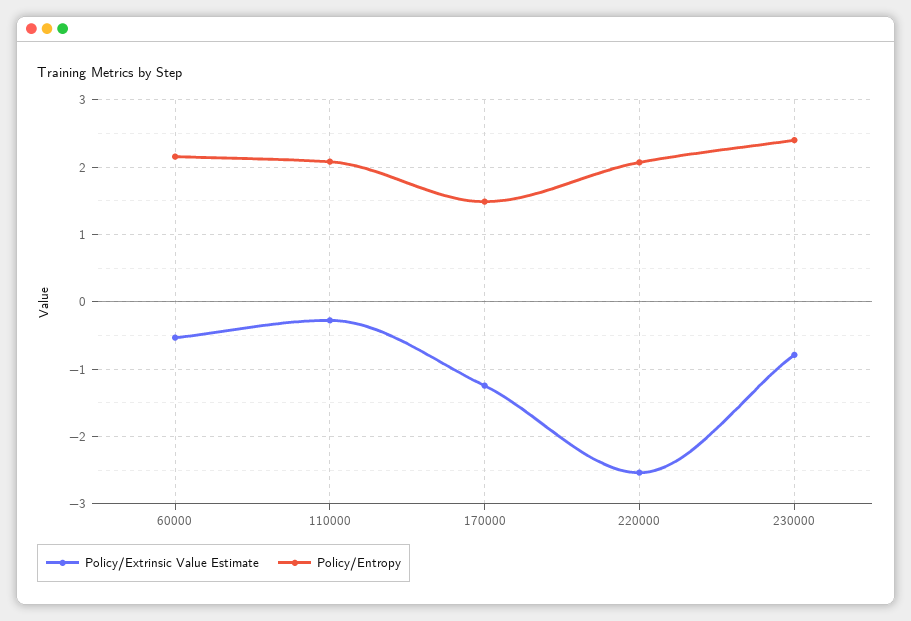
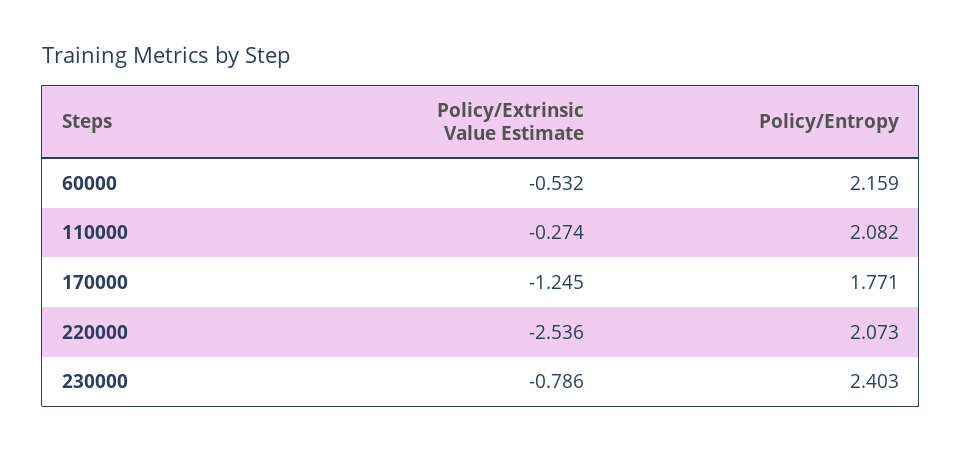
  {
    "Policy/Extrinsic Value Estimate": {
      "60000": -0.532,
      "110000": -0.274,
      "170000": -1.245,
      "220000": -2.536,
      "230000": -0.786
    },
    "Policy/Entropy": {
      "60000": 2.159,
      "110000": 2.082,
-     "170000": 1.5,
+     "170000": 1.771,
      "220000": 2.073,
      "230000": 2.403
    }
  }

